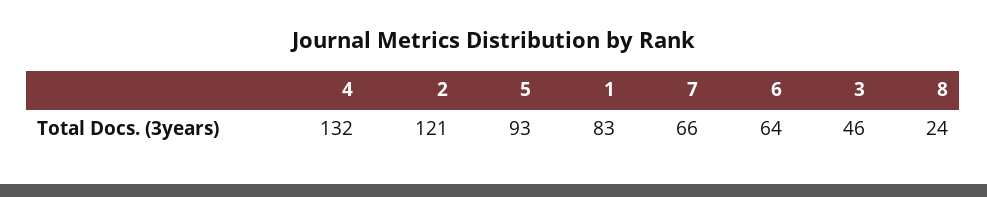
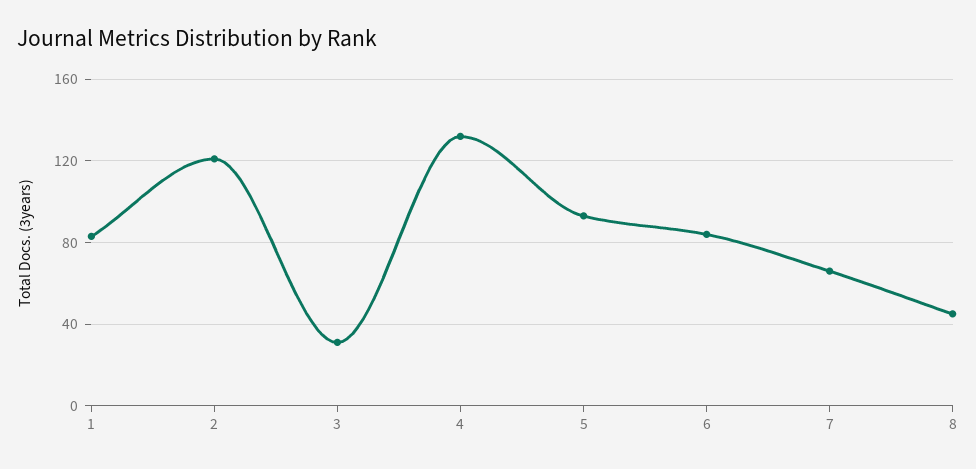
  {
    "4": 132,
    "2": 121,
    "5": 93,
    "1": 83,
    "7": 66,
-   "6": 64,
+   "6": 85,
-   "3": 46,
+   "3": 30,
-   "8": 24
+   "8": 45
  }

